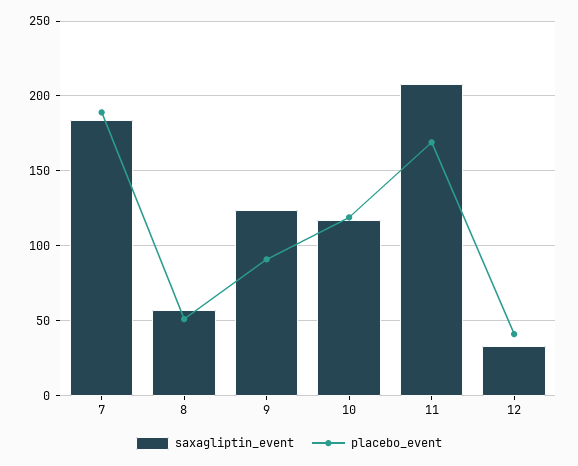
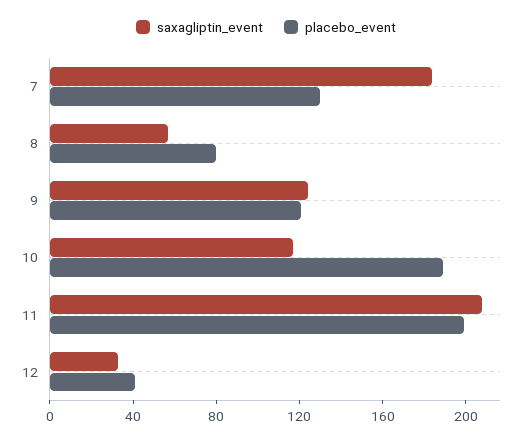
  {
    "saxagliptin_event": {
      "7": 185,
      "8": 55,
      "9": 125,
      "10": 115,
      "11": 210,
      "12": 35
    },
    "placebo_event": {
-     "7": 190,
+     "7": 130,
-     "8": 50,
+     "8": 80,
-     "9": 90,
+     "9": 120,
-     "10": 120,
+     "10": 190,
-     "11": 170,
+     "11": 200,
      "12": 40
    }
  }

